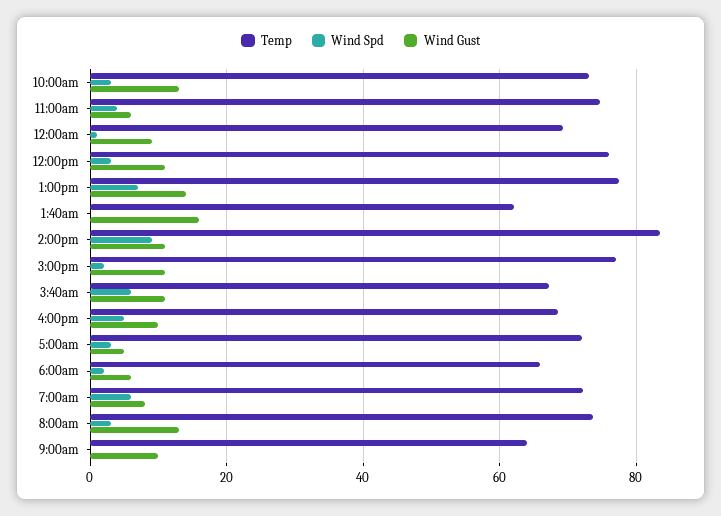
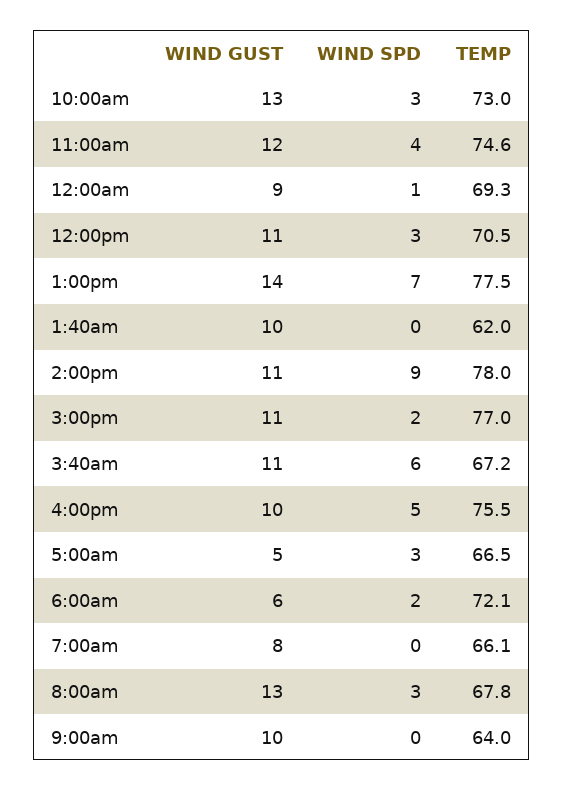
  {
    "Temp": {
      "10:00am": 73,
      "11:00am": 74.6,
      "12:00am": 69.3,
-     "12:00pm": 76,
+     "12:00pm": 70.5,
      "1:00pm": 77.5,
      "1:40am": 62,
-     "2:00pm": 84,
+     "2:00pm": 78,
      "3:00pm": 77,
      "3:40am": 67.2,
-     "4:00pm": 68,
+     "4:00pm": 75.5,
-     "5:00am": 72,
+     "5:00am": 66.5,
-     "6:00am": 66,
+     "6:00am": 72.1,
-     "7:00am": 72,
+     "7:00am": 66.1,
-     "8:00am": 74,
+     "8:00am": 67.8,
      "9:00am": 64
    },
    "Wind Spd": {
      "10:00am": 3,
      "11:00am": 4,
      "12:00am": 1,
      "12:00pm": 3,
      "1:00pm": 7,
      "1:40am": 0,
      "2:00pm": 9,
      "3:00pm": 2,
      "3:40am": 6,
      "4:00pm": 5,
      "5:00am": 3,
      "6:00am": 2,
-     "7:00am": 6,
+     "7:00am": 0,
      "8:00am": 3,
      "9:00am": 0
    },
    "Wind Gust": {
      "10:00am": 13,
-     "11:00am": 6,
+     "11:00am": 12,
      "12:00am": 9,
      "12:00pm": 11,
      "1:00pm": 14,
-     "1:40am": 16,
+     "1:40am": 10,
      "2:00pm": 11,
      "3:00pm": 11,
      "3:40am": 11,
      "4:00pm": 10,
      "5:00am": 5,
      "6:00am": 6,
      "7:00am": 8,
      "8:00am": 13,
      "9:00am": 10
    }
  }

